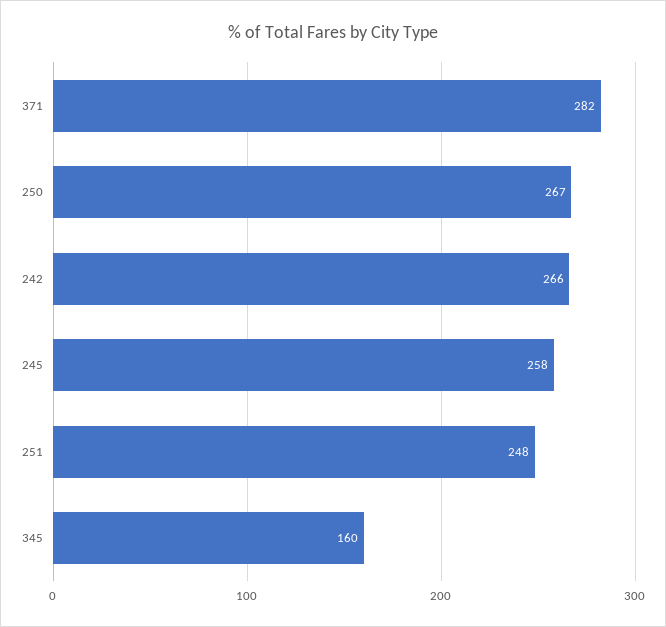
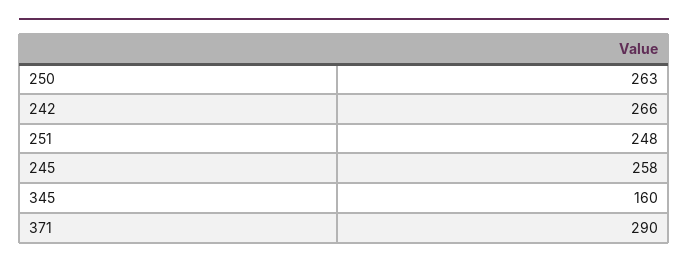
  {
-   "371": 282,
+   "371": 290,
-   "250": 267,
+   "250": 263,
    "242": 266,
    "245": 258,
    "251": 248,
    "345": 160
  }

